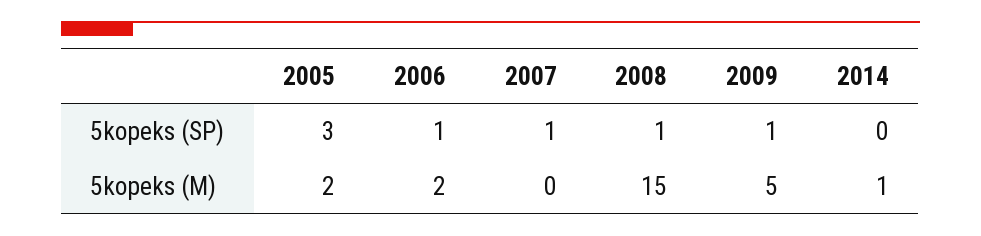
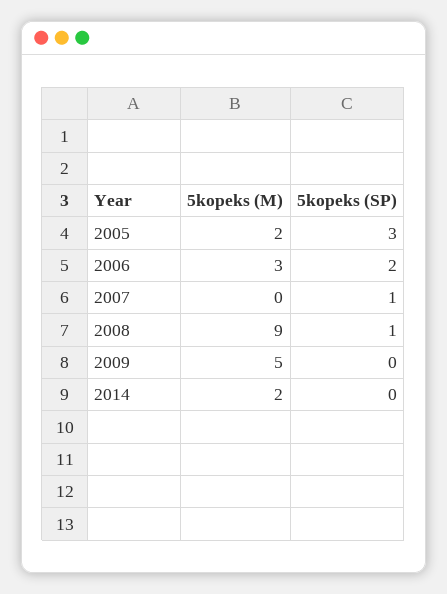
  {
    "2005": {
      "5kopeks (SP)": 3,
      "5kopeks (M)": 2
    },
    "2006": {
-     "5kopeks (SP)": 1,
+     "5kopeks (SP)": 2,
-     "5kopeks (M)": 2
+     "5kopeks (M)": 3
    },
    "2007": {
      "5kopeks (SP)": 1,
      "5kopeks (M)": 0
    },
    "2008": {
      "5kopeks (SP)": 1,
-     "5kopeks (M)": 15
+     "5kopeks (M)": 9
    },
    "2009": {
-     "5kopeks (SP)": 1,
+     "5kopeks (SP)": 0,
      "5kopeks (M)": 5
    },
    "2014": {
      "5kopeks (SP)": 0,
-     "5kopeks (M)": 1
+     "5kopeks (M)": 2
    }
  }

